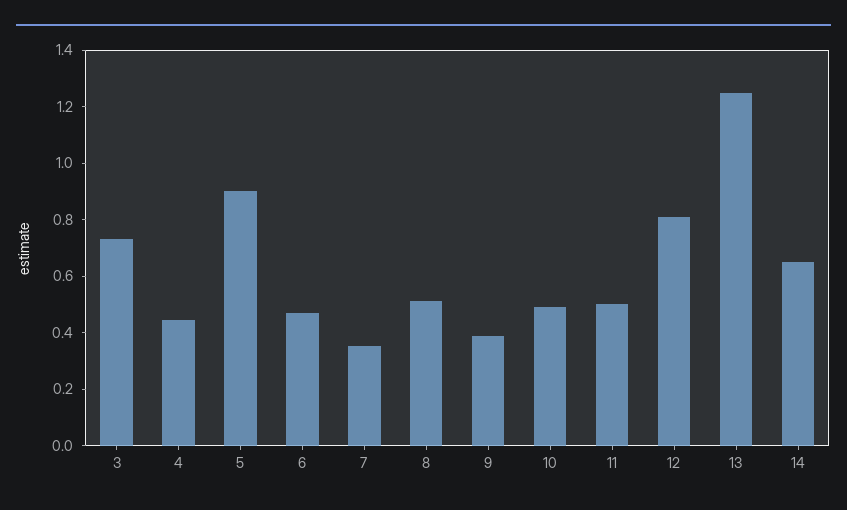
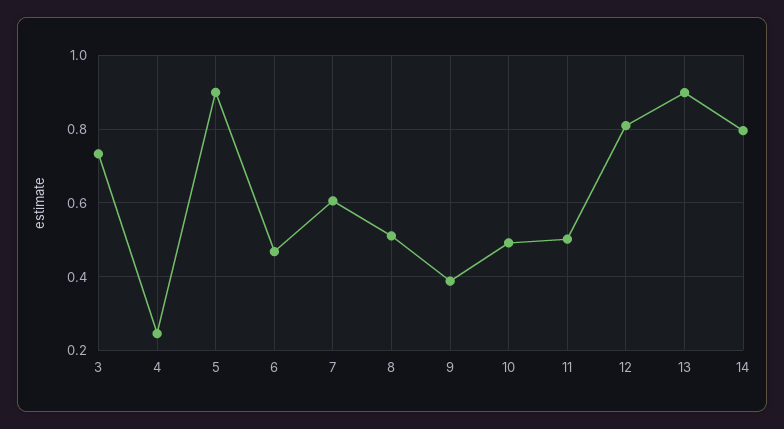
  {
    "3": 0.74,
-   "4": 0.45,
+   "4": 0.24,
    "5": 0.9,
    "6": 0.46,
-   "7": 0.35,
+   "7": 0.6,
    "8": 0.52,
    "9": 0.38,
    "10": 0.5,
    "11": 0.5,
    "12": 0.82,
-   "13": 1.25,
+   "13": 0.9,
-   "14": 0.65
+   "14": 0.8
  }

